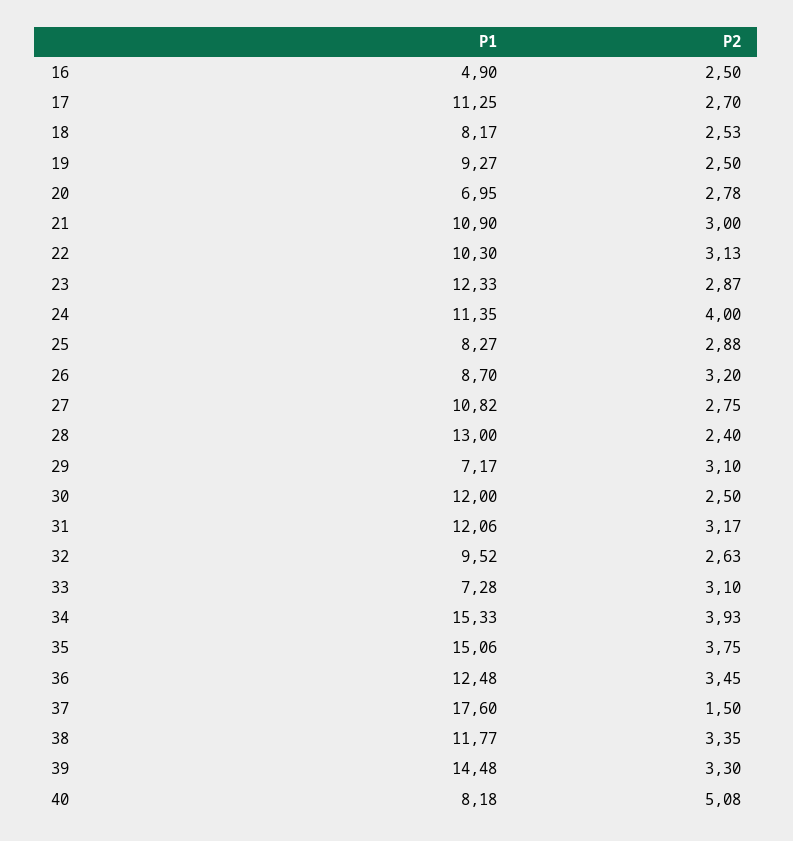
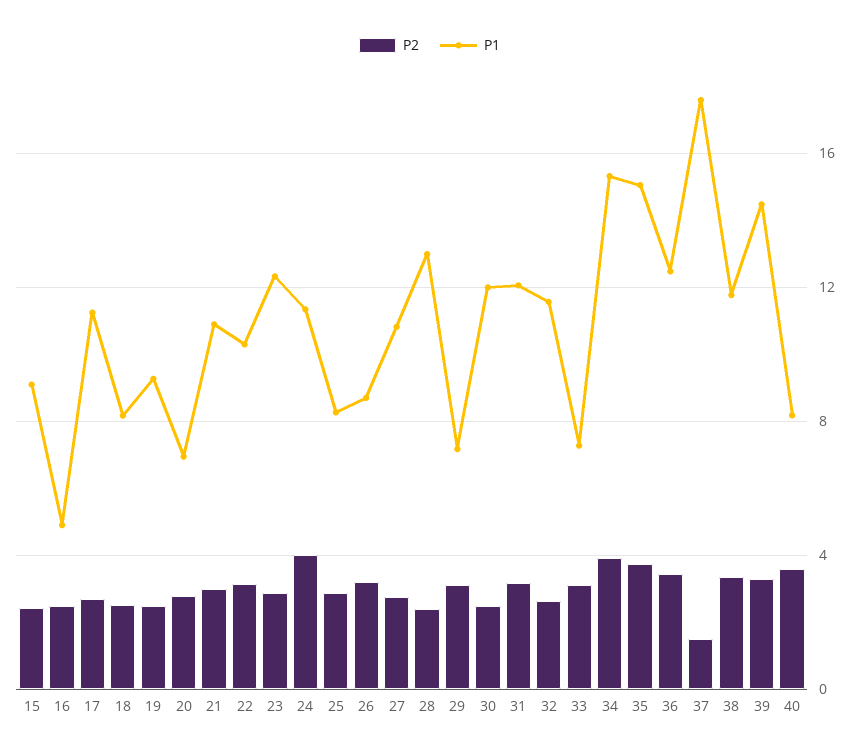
  {
    "P1": {
      "16": 4.9,
      "17": 11.25,
      "18": 8.17,
      "19": 9.27,
      "20": 6.95,
      "21": 10.9,
      "22": 10.3,
      "23": 12.33,
      "24": 11.35,
      "25": 8.27,
      "26": 8.7,
      "27": 10.82,
      "28": 13,
      "29": 7.17,
      "30": 12,
      "31": 12.06,
-     "32": 9.52,
+     "32": 11.5,
      "33": 7.28,
      "34": 15.33,
      "35": 15.06,
      "36": 12.48,
      "37": 17.6,
      "38": 11.77,
      "39": 14.48,
-     "40": 8.18
+     "40": 8.18,
+     "15": 9
    },
    "P2": {
      "16": 2.5,
      "17": 2.7,
      "18": 2.53,
      "19": 2.5,
      "20": 2.78,
      "21": 3,
      "22": 3.13,
      "23": 2.87,
      "24": 4,
      "25": 2.88,
      "26": 3.2,
      "27": 2.75,
      "28": 2.4,
      "29": 3.1,
      "30": 2.5,
      "31": 3.17,
      "32": 2.63,
      "33": 3.1,
      "34": 3.93,
      "35": 3.75,
      "36": 3.45,
      "37": 1.5,
      "38": 3.35,
      "39": 3.3,
-     "40": 5.08
+     "40": 3.5,
+     "15": 2.5
    }
  }

